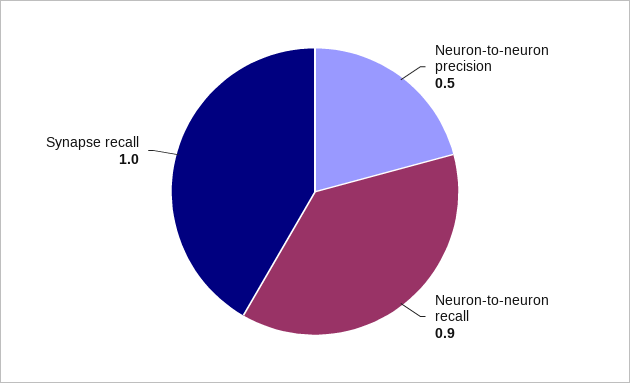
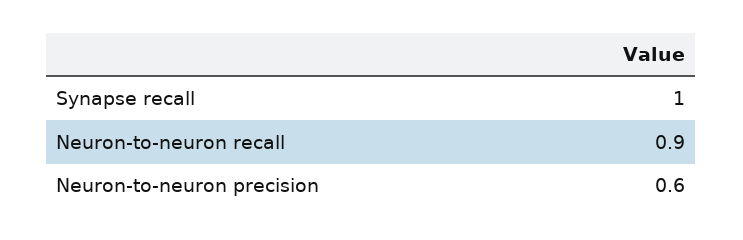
  {
-   "Neuron-to-neuron precision": 0.5,
+   "Neuron-to-neuron precision": 0.6,
    "Neuron-to-neuron recall": 0.9,
    "Synapse recall": 1
  }

